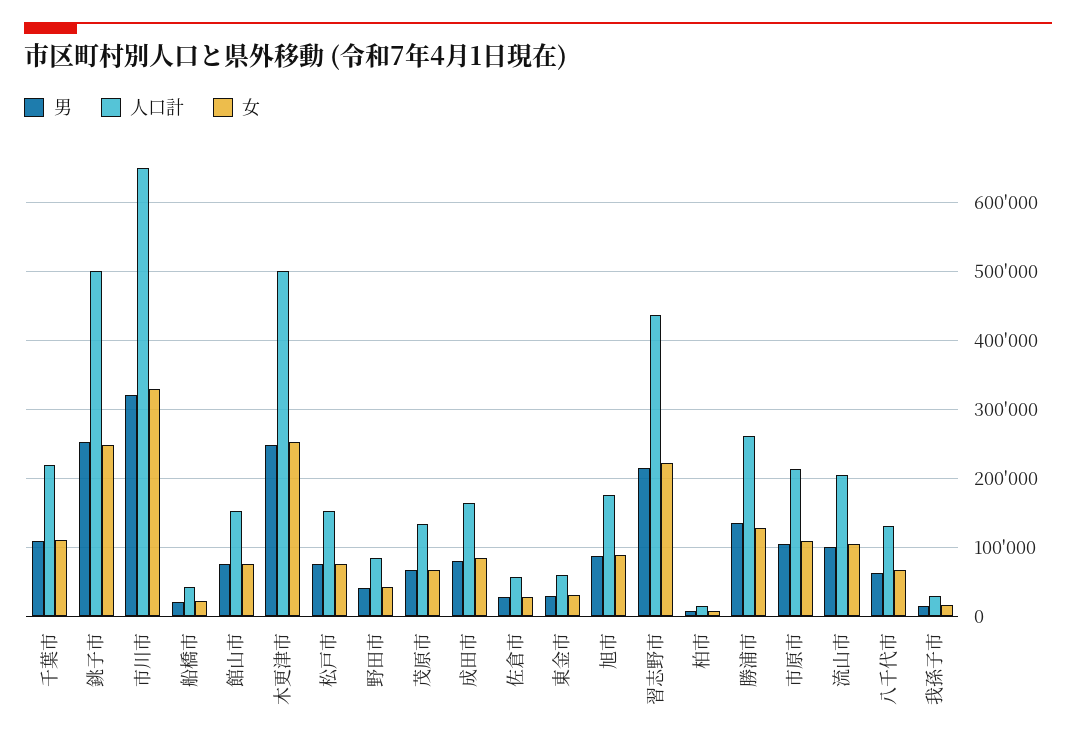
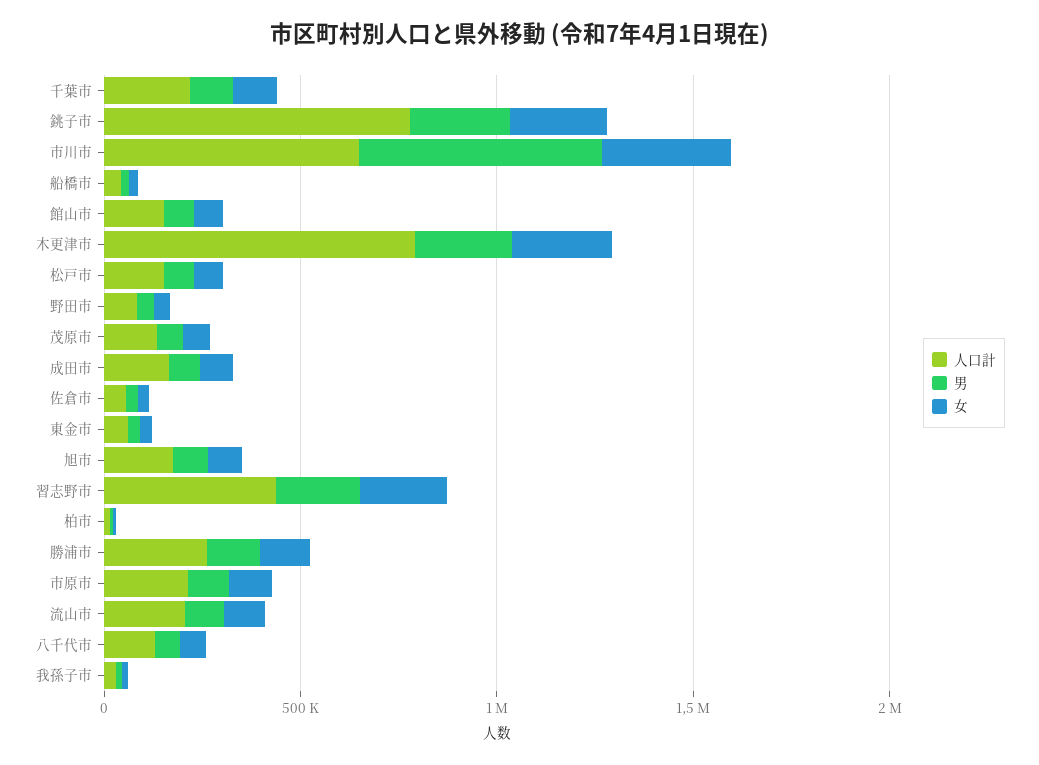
  {
    "男": {
      "千葉市": 110000,
      "銚子市": 250000,
-     "市川市": 320000,
+     "市川市": 600000,
      "船橋市": 20000,
      "館山市": 80000,
      "木更津市": 250000,
      "松戸市": 80000,
      "野田市": 40000,
      "茂原市": 70000,
      "成田市": 80000,
      "佐倉市": 30000,
      "東金市": 30000,
      "旭市": 90000,
      "習志野市": 220000,
      "柏市": 10000,
      "勝浦市": 130000,
      "市原市": 100000,
      "流山市": 100000,
      "八千代市": 60000,
      "我孫子市": 10000
    },
    "人口計": {
      "千葉市": 220000,
-     "銚子市": 500000,
+     "銚子市": 800000,
      "市川市": 650000,
      "船橋市": 40000,
      "館山市": 150000,
-     "木更津市": 500000,
+     "木更津市": 800000,
      "松戸市": 150000,
      "野田市": 80000,
      "茂原市": 130000,
      "成田市": 160000,
      "佐倉市": 60000,
      "東金市": 60000,
      "旭市": 180000,
      "習志野市": 440000,
      "柏市": 20000,
      "勝浦市": 260000,
      "市原市": 210000,
      "流山市": 200000,
      "八千代市": 130000,
      "我孫子市": 30000
    },
    "女": {
      "千葉市": 110000,
      "銚子市": 250000,
      "市川市": 330000,
      "船橋市": 20000,
      "館山市": 80000,
      "木更津市": 250000,
      "松戸市": 80000,
      "野田市": 40000,
      "茂原市": 70000,
      "成田市": 80000,
      "佐倉市": 30000,
      "東金市": 30000,
      "旭市": 90000,
      "習志野市": 220000,
      "柏市": 10000,
      "勝浦市": 130000,
      "市原市": 110000,
      "流山市": 100000,
      "八千代市": 70000,
      "我孫子市": 20000
    }
  }

